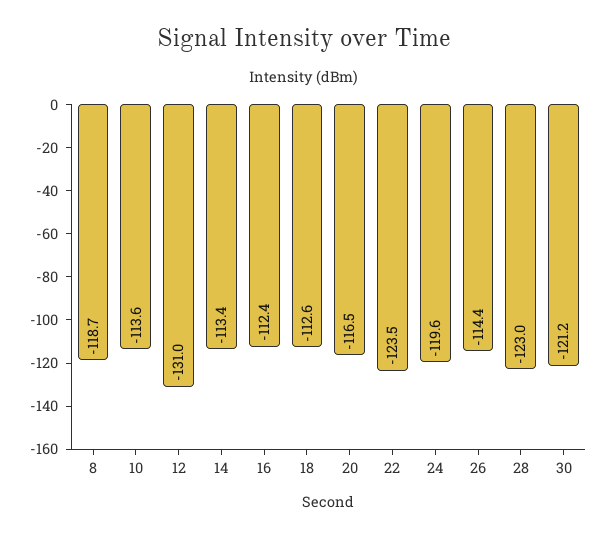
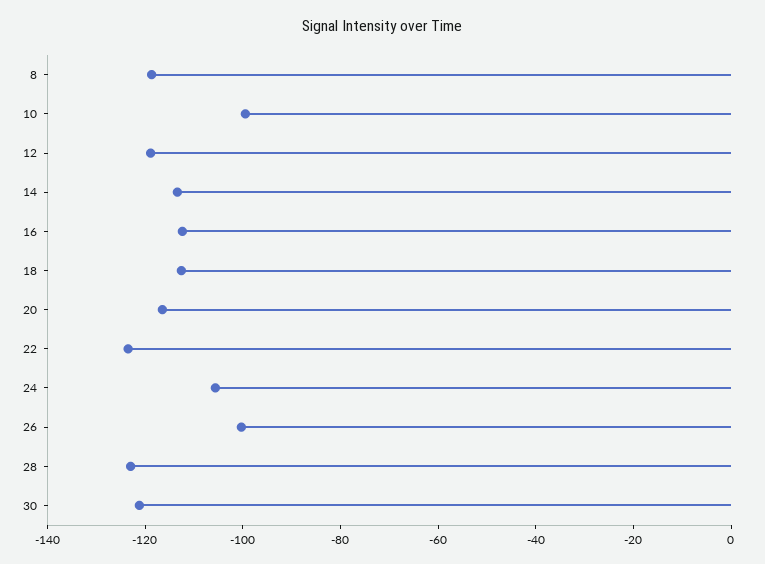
  {
    "8": -118.7,
-   "10": -113.6,
+   "10": -100,
-   "12": -131,
+   "12": -120,
    "14": -113.4,
    "16": -112.4,
    "18": -112.6,
    "20": -116.5,
    "22": -123.5,
-   "24": -119.6,
+   "24": -105,
-   "26": -114.4,
+   "26": -100,
    "28": -123,
    "30": -121.2
  }

